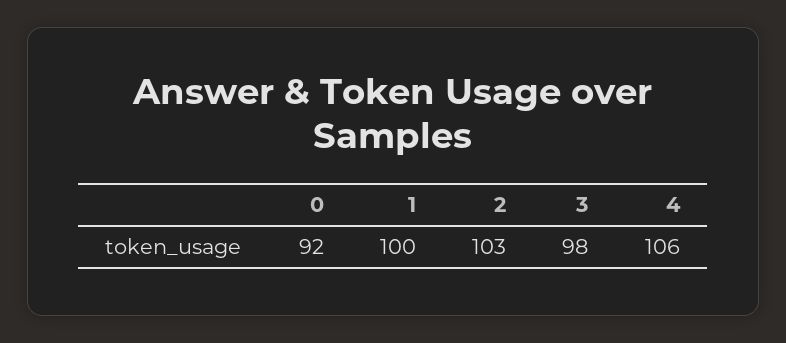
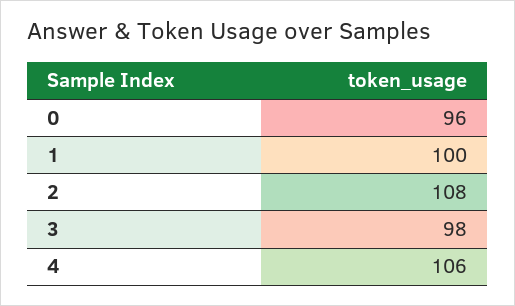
  {
-   "0": 92,
+   "0": 96,
    "1": 100,
-   "2": 103,
+   "2": 108,
    "3": 98,
    "4": 106
  }

